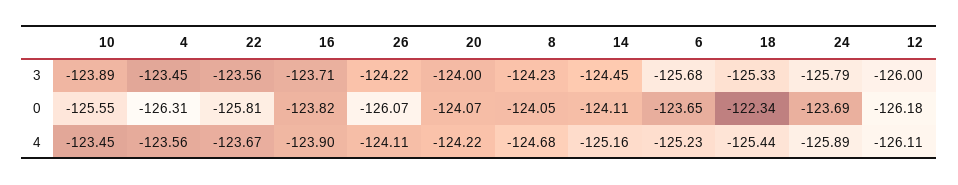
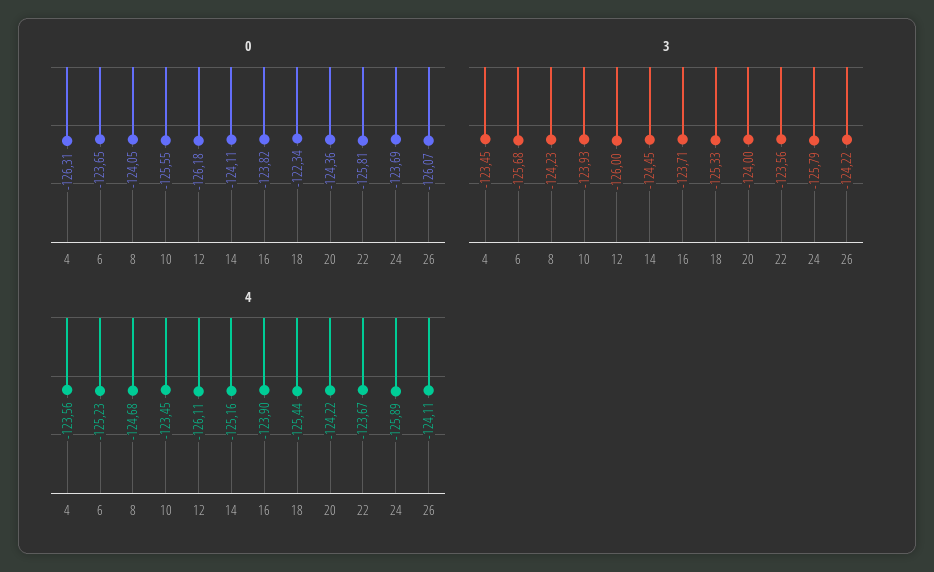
  {
    "3": {
-     "10": -123.89,
+     "10": -123.93,
      "4": -123.45,
      "22": -123.56,
      "16": -123.71,
      "26": -124.22,
      "20": -124,
      "8": -124.23,
      "14": -124.45,
      "6": -125.68,
      "18": -125.33,
      "24": -125.79,
      "12": -126
    },
    "0": {
      "10": -125.55,
      "4": -126.31,
      "22": -125.81,
      "16": -123.82,
      "26": -126.07,
-     "20": -124.07,
+     "20": -124.36,
      "8": -124.05,
      "14": -124.11,
      "6": -123.65,
      "18": -122.34,
      "24": -123.69,
      "12": -126.18
    },
    "4": {
      "10": -123.45,
      "4": -123.56,
      "22": -123.67,
      "16": -123.9,
      "26": -124.11,
      "20": -124.22,
      "8": -124.68,
      "14": -125.16,
      "6": -125.23,
      "18": -125.44,
      "24": -125.89,
      "12": -126.11
    }
  }

